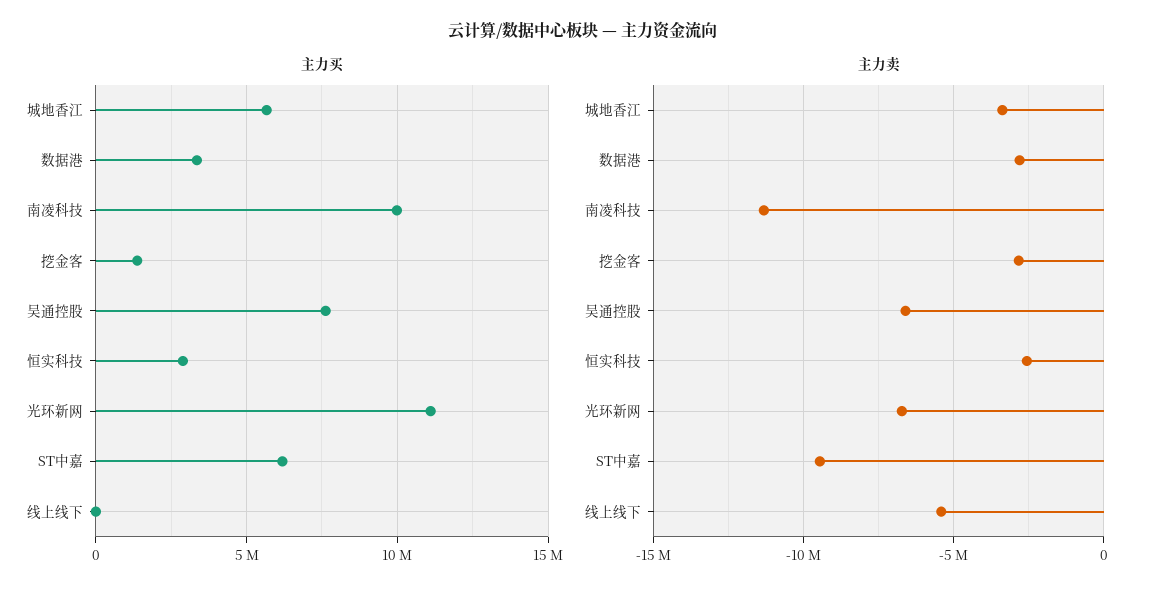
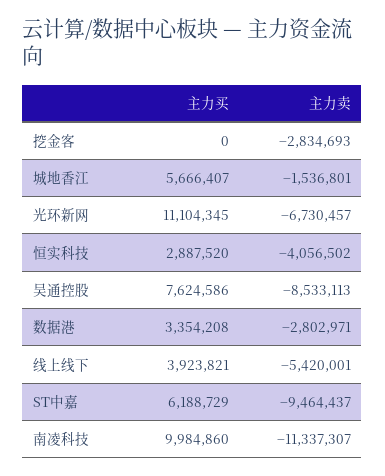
  {
    "主力买": {
      "城地香江": 5666407,
      "数据港": 3354208,
      "南凌科技": 9984860,
-     "挖金客": 1500000,
+     "挖金客": 0,
      "吴通控股": 7624586,
      "恒实科技": 2887520,
      "光环新网": 11104345,
      "ST中嘉": 6188729,
-     "线上线下": 0
+     "线上线下": 3923821
    },
    "主力卖": {
-     "城地香江": -3500000,
+     "城地香江": -1536801,
      "数据港": -2802971,
      "南凌科技": -11337307,
      "挖金客": -2834693,
-     "吴通控股": -6500000,
+     "吴通控股": -8533113,
-     "恒实科技": -2500000,
+     "恒实科技": -4056502,
      "光环新网": -6730457,
      "ST中嘉": -9464437,
      "线上线下": -5420001
    }
  }

